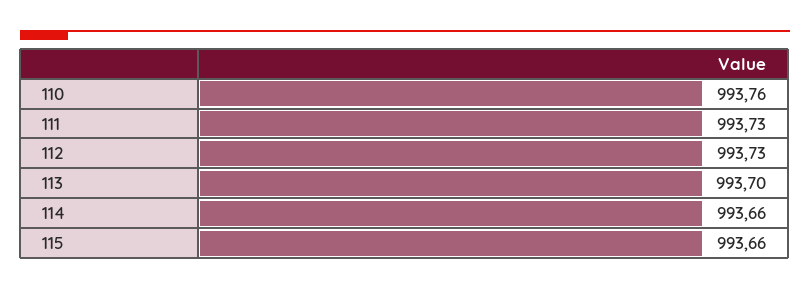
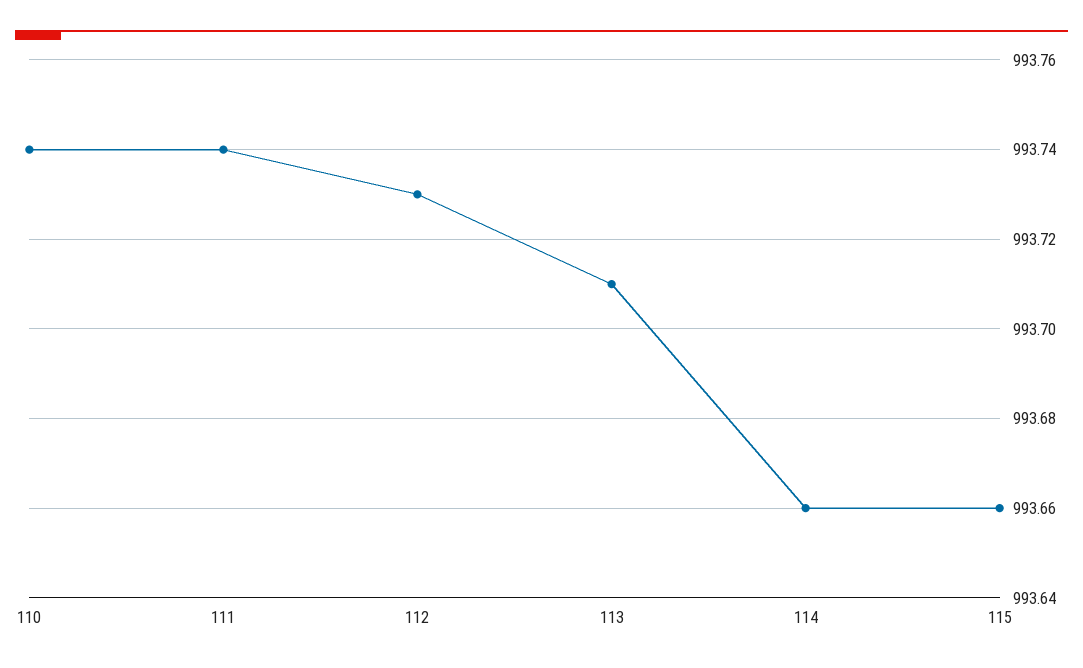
  {
-   "110": 993.76,
+   "110": 993.74,
-   "111": 993.73,
+   "111": 993.74,
    "112": 993.73,
-   "113": 993.7,
+   "113": 993.71,
    "114": 993.66,
    "115": 993.66
  }

